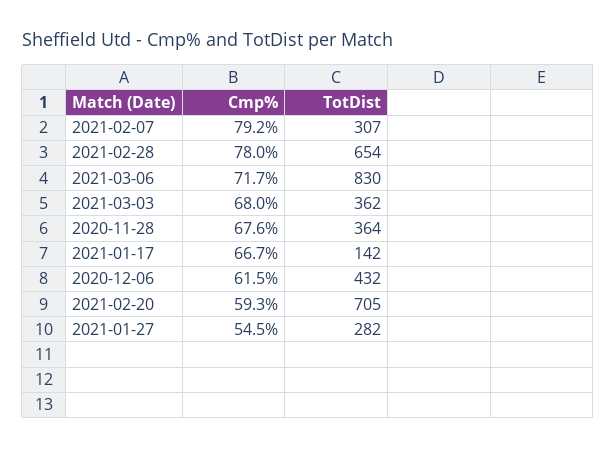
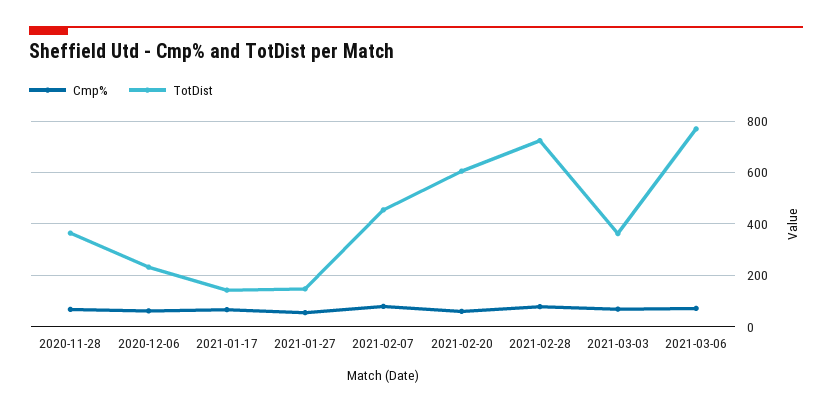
  {
    "Cmp%": {
      "2021-02-07": 79.2,
      "2021-02-28": 78,
      "2021-03-06": 71.7,
      "2021-03-03": 68,
      "2020-11-28": 67.6,
      "2021-01-17": 66.7,
      "2020-12-06": 61.5,
      "2021-02-20": 59.3,
      "2021-01-27": 54.5
    },
    "TotDist": {
-     "2021-02-07": 307,
+     "2021-02-07": 450,
-     "2021-02-28": 654,
+     "2021-02-28": 725,
-     "2021-03-06": 830,
+     "2021-03-06": 775,
      "2021-03-03": 362,
      "2020-11-28": 364,
      "2021-01-17": 142,
-     "2020-12-06": 432,
+     "2020-12-06": 225,
-     "2021-02-20": 705,
+     "2021-02-20": 600,
-     "2021-01-27": 282
+     "2021-01-27": 150
    }
  }

